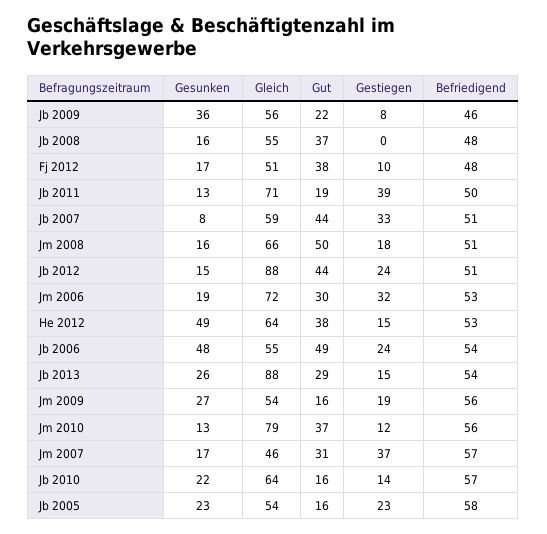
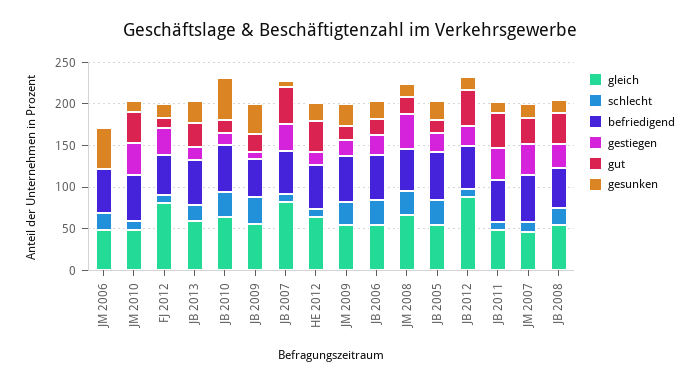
  {
    "Gesunken": {
      "Jb 2009": 36,
      "Jb 2008": 16,
      "Fj 2012": 17,
      "Jb 2011": 13,
      "Jb 2007": 8,
      "Jm 2008": 16,
      "Jb 2012": 15,
-     "Jm 2006": 19,
+     "Jm 2006": 50,
-     "He 2012": 49,
+     "He 2012": 20,
-     "Jb 2006": 48,
+     "Jb 2006": 20,
      "Jb 2013": 26,
      "Jm 2009": 27,
      "Jm 2010": 13,
      "Jm 2007": 17,
-     "Jb 2010": 22,
+     "Jb 2010": 50,
      "Jb 2005": 23
    },
    "Gleich": {
      "Jb 2009": 56,
      "Jb 2008": 55,
-     "Fj 2012": 51,
+     "Fj 2012": 80,
-     "Jb 2011": 71,
+     "Jb 2011": 50,
-     "Jb 2007": 59,
+     "Jb 2007": 80,
      "Jm 2008": 66,
      "Jb 2012": 88,
-     "Jm 2006": 72,
+     "Jm 2006": 50,
      "He 2012": 64,
      "Jb 2006": 55,
-     "Jb 2013": 88,
+     "Jb 2013": 60,
      "Jm 2009": 54,
-     "Jm 2010": 79,
+     "Jm 2010": 50,
      "Jm 2007": 46,
      "Jb 2010": 64,
      "Jb 2005": 54
    },
    "Gut": {
      "Jb 2009": 22,
      "Jb 2008": 37,
-     "Fj 2012": 38,
+     "Fj 2012": 10,
-     "Jb 2011": 19,
+     "Jb 2011": 40,
      "Jb 2007": 44,
-     "Jm 2008": 50,
+     "Jm 2008": 20,
      "Jb 2012": 44,
-     "Jm 2006": 30,
+     "Jm 2006": 0,
      "He 2012": 38,
-     "Jb 2006": 49,
+     "Jb 2006": 20,
      "Jb 2013": 29,
      "Jm 2009": 16,
      "Jm 2010": 37,
      "Jm 2007": 31,
      "Jb 2010": 16,
      "Jb 2005": 16
    },
    "Gestiegen": {
      "Jb 2009": 8,
-     "Jb 2008": 0,
+     "Jb 2008": 30,
-     "Fj 2012": 10,
+     "Fj 2012": 30,
      "Jb 2011": 39,
      "Jb 2007": 33,
-     "Jm 2008": 18,
+     "Jm 2008": 40,
      "Jb 2012": 24,
-     "Jm 2006": 32,
+     "Jm 2006": 0,
      "He 2012": 15,
      "Jb 2006": 24,
      "Jb 2013": 15,
      "Jm 2009": 19,
-     "Jm 2010": 12,
+     "Jm 2010": 40,
      "Jm 2007": 37,
      "Jb 2010": 14,
      "Jb 2005": 23
    },
    "Befriedigend": {
      "Jb 2009": 46,
      "Jb 2008": 48,
      "Fj 2012": 48,
      "Jb 2011": 50,
      "Jb 2007": 51,
      "Jm 2008": 51,
      "Jb 2012": 51,
      "Jm 2006": 53,
      "He 2012": 53,
      "Jb 2006": 54,
      "Jb 2013": 54,
      "Jm 2009": 56,
      "Jm 2010": 56,
      "Jm 2007": 57,
      "Jb 2010": 57,
      "Jb 2005": 58
-   }
+   },
+   "schlecht": {
+     "Jm 2006": 20,
+     "Jm 2010": 10,
+     "Fj 2012": 10,
+     "Jb 2013": 20,
+     "Jb 2010": 30,
+     "Jb 2009": 30,
+     "Jb 2007": 10,
+     "He 2012": 10,
+     "Jm 2009": 30,
+     "Jb 2006": 30,
+     "Jm 2008": 30,
+     "Jb 2005": 30,
+     "Jb 2012": 10,
+     "Jb 2011": 10,
+     "Jm 2007": 10,
+     "Jb 2008": 20
+   }
  }

